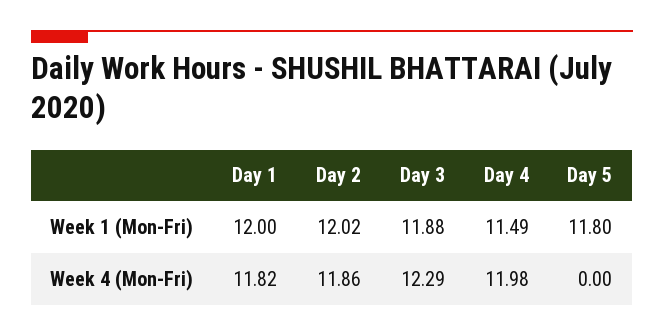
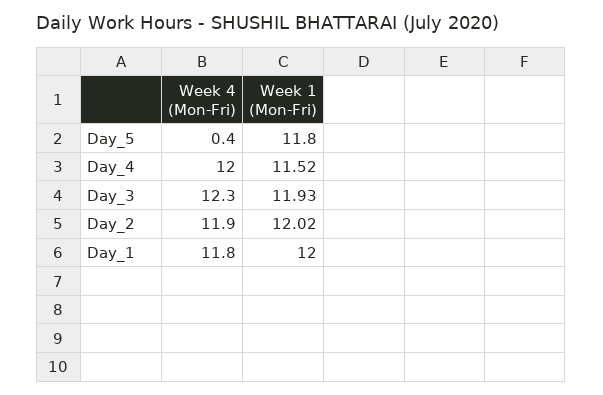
  {
    "Day 1": {
      "Week 1 (Mon-Fri)": 12,
      "Week 4 (Mon-Fri)": 11.82
    },
    "Day 2": {
      "Week 1 (Mon-Fri)": 12.02,
      "Week 4 (Mon-Fri)": 11.86
    },
    "Day 3": {
-     "Week 1 (Mon-Fri)": 11.88,
+     "Week 1 (Mon-Fri)": 11.93,
      "Week 4 (Mon-Fri)": 12.29
    },
    "Day 4": {
-     "Week 1 (Mon-Fri)": 11.49,
+     "Week 1 (Mon-Fri)": 11.52,
      "Week 4 (Mon-Fri)": 11.98
    },
    "Day 5": {
      "Week 1 (Mon-Fri)": 11.8,
-     "Week 4 (Mon-Fri)": 0
+     "Week 4 (Mon-Fri)": 0.4
    }
  }

